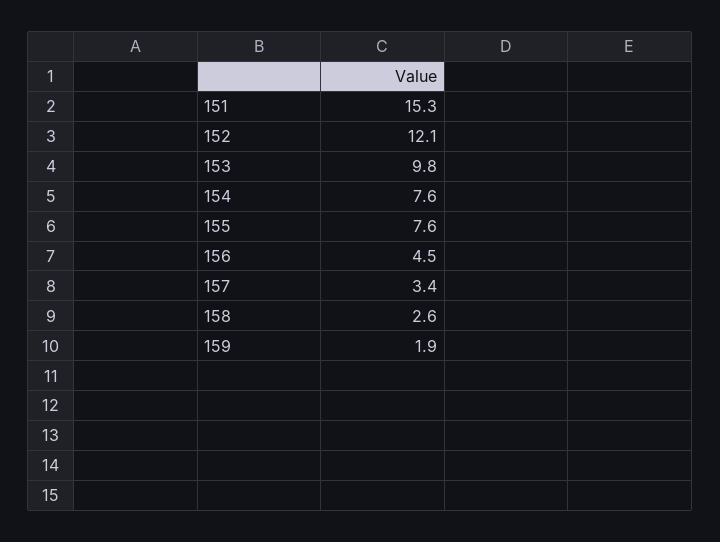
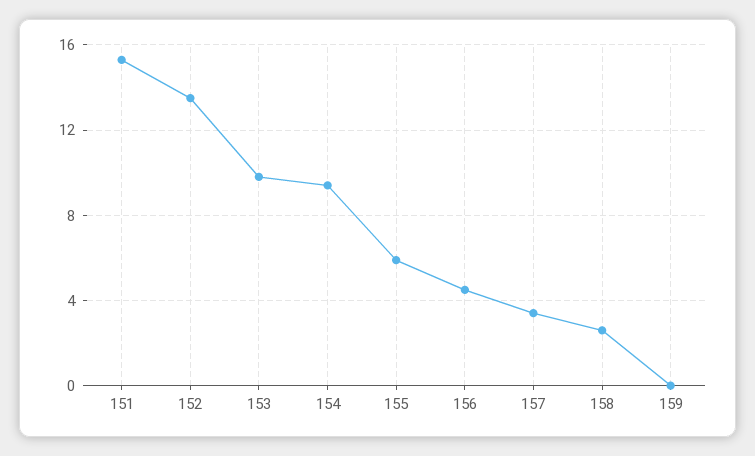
  {
    "151": 15.3,
-   "152": 12.1,
+   "152": 13.5,
    "153": 9.8,
-   "154": 7.6,
+   "154": 9.5,
-   "155": 7.6,
+   "155": 6,
    "156": 4.5,
    "157": 3.4,
    "158": 2.6,
-   "159": 1.9
+   "159": 0
  }

